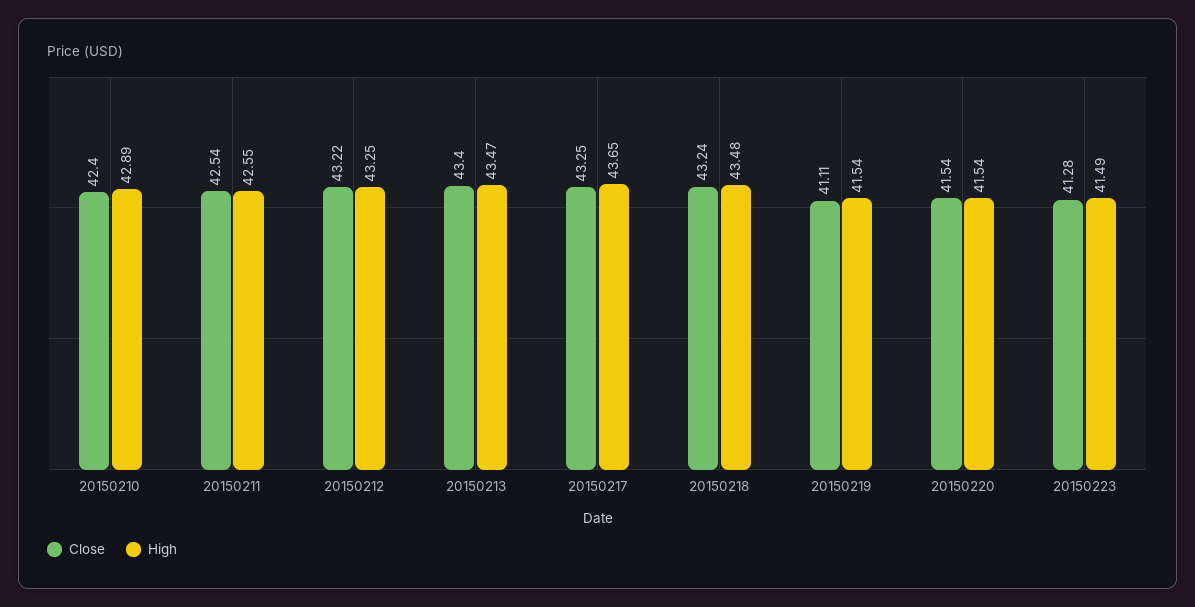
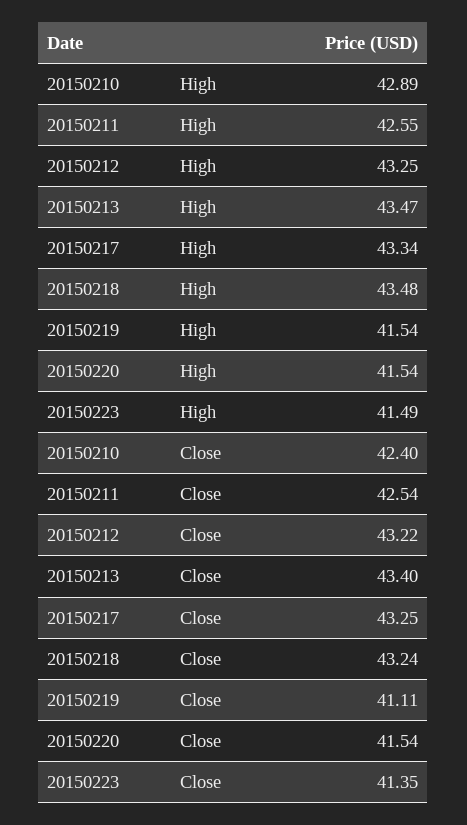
  {
    "Close": {
      "20150210": 42.4,
      "20150211": 42.54,
      "20150212": 43.22,
      "20150213": 43.4,
      "20150217": 43.25,
      "20150218": 43.24,
      "20150219": 41.11,
      "20150220": 41.54,
-     "20150223": 41.28
+     "20150223": 41.35
    },
    "High": {
      "20150210": 42.89,
      "20150211": 42.55,
      "20150212": 43.25,
      "20150213": 43.47,
-     "20150217": 43.65,
+     "20150217": 43.34,
      "20150218": 43.48,
      "20150219": 41.54,
      "20150220": 41.54,
      "20150223": 41.49
    }
  }

